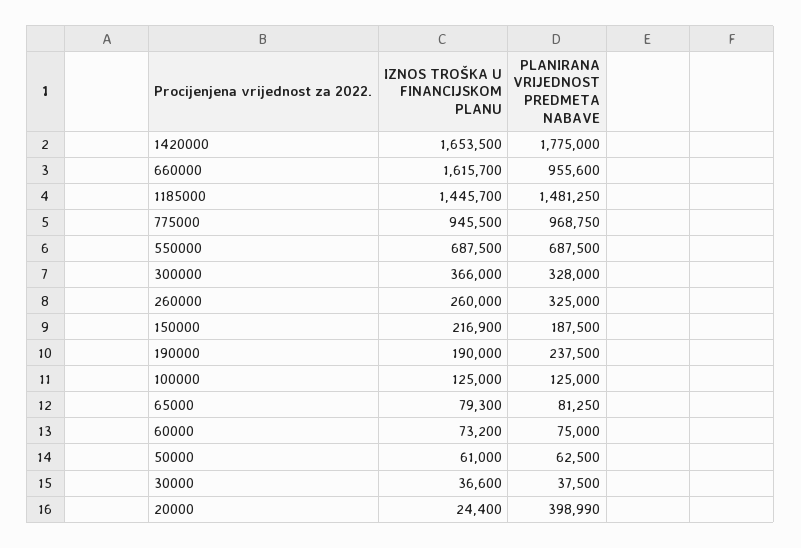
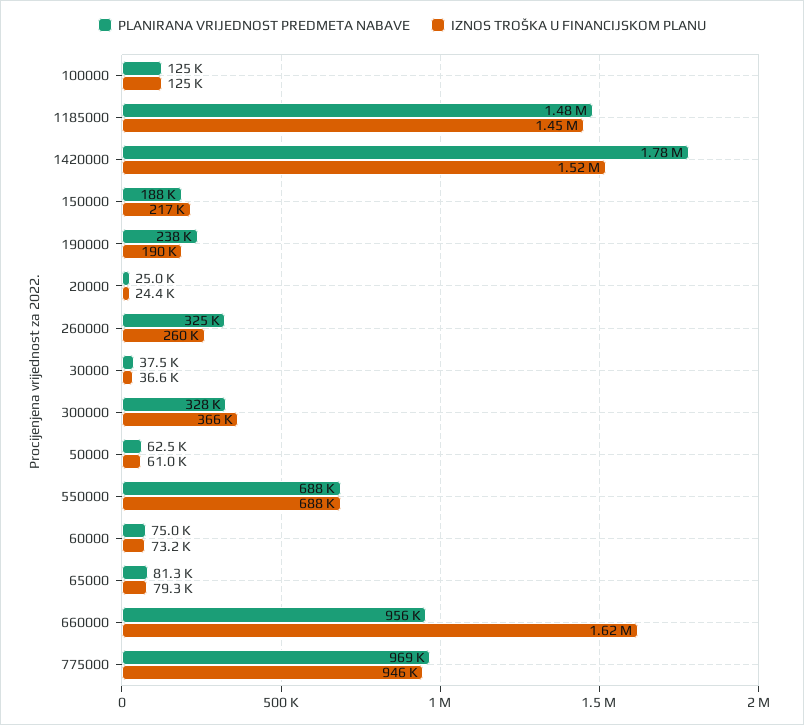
  {
    "IZNOS TROŠKA U FINANCIJSKOM PLANU": {
-     "1420000": 1653500,
+     "1420000": 1520000,
      "660000": 1615700,
      "1185000": 1445700,
      "775000": 945500,
      "550000": 687500,
      "300000": 366000,
      "260000": 260000,
      "150000": 216900,
      "190000": 190000,
      "100000": 125000,
      "65000": 79300,
      "60000": 73200,
      "50000": 61000,
      "30000": 36600,
      "20000": 24400
    },
    "PLANIRANA VRIJEDNOST PREDMETA NABAVE": {
      "1420000": 1775000,
      "660000": 955600,
      "1185000": 1481250,
      "775000": 968750,
      "550000": 687500,
      "300000": 328000,
      "260000": 325000,
      "150000": 187500,
      "190000": 237500,
      "100000": 125000,
      "65000": 81250,
      "60000": 75000,
      "50000": 62500,
      "30000": 37500,
-     "20000": 398990
+     "20000": 25000
    }
  }

